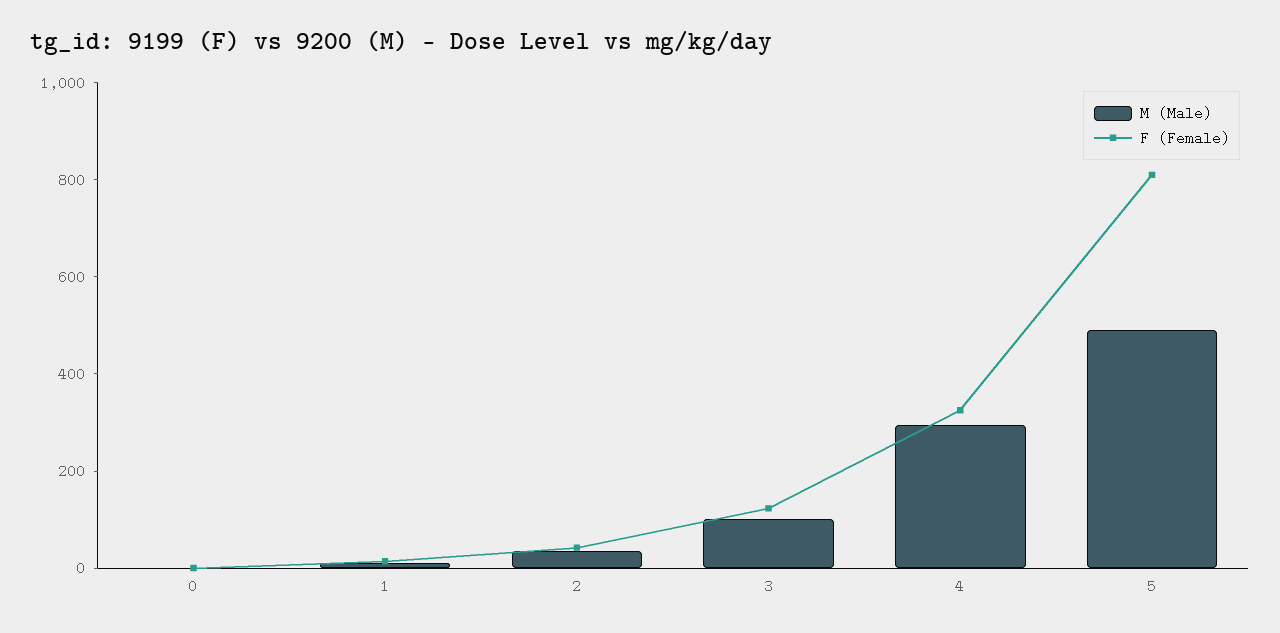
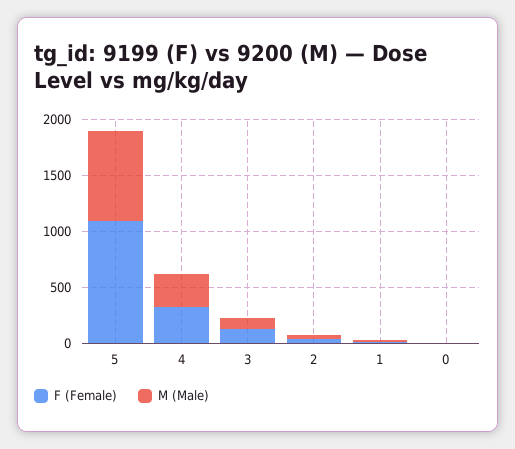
  {
    "M (Male)": {
      "0": 0,
      "1": 0,
      "2": 50,
      "3": 100,
      "4": 300,
-     "5": 500
+     "5": 800
    },
    "F (Female)": {
      "0": 0,
      "1": 0,
      "2": 50,
      "3": 100,
      "4": 350,
-     "5": 800
+     "5": 1100
    }
  }

